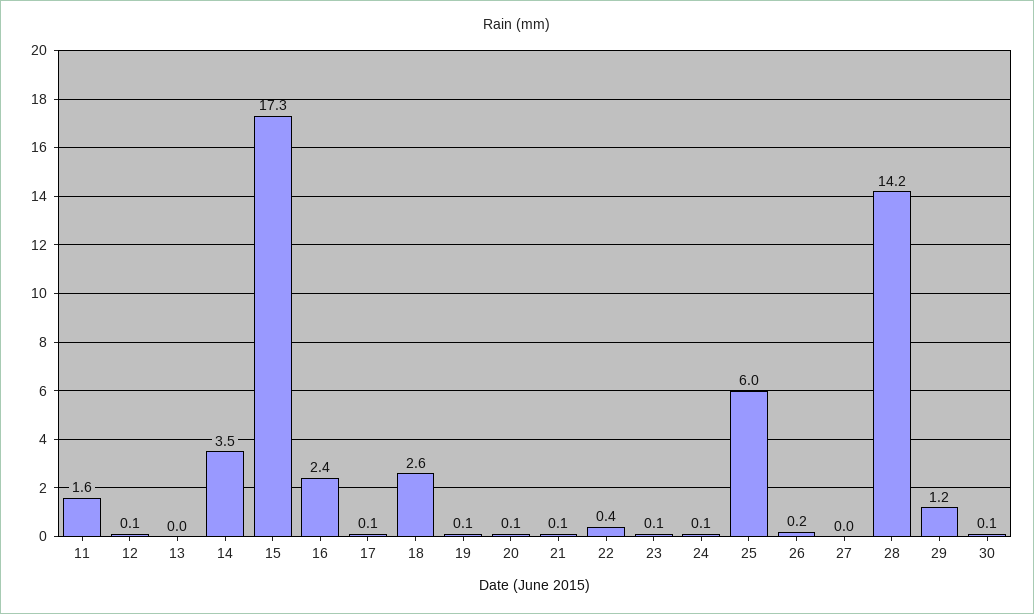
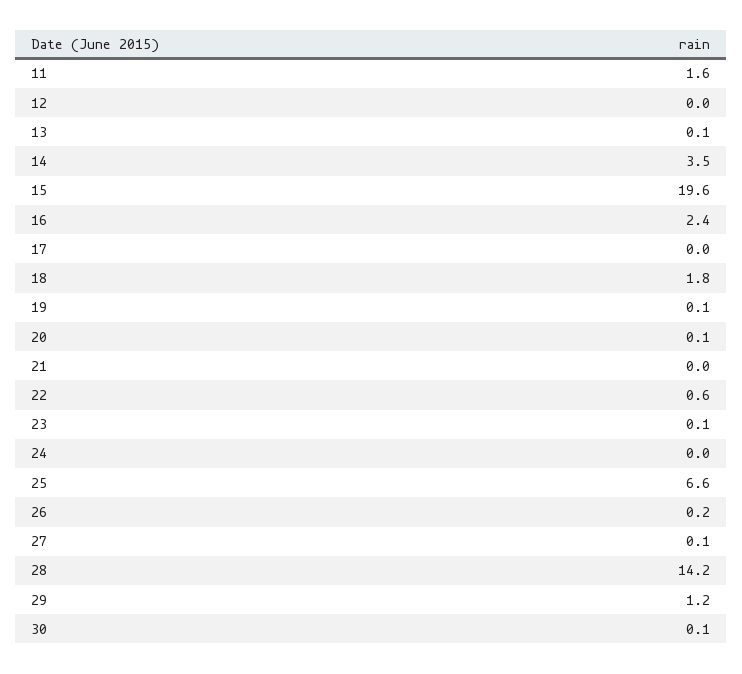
  {
    "11": 1.6,
-   "12": 0.1,
+   "12": 0,
-   "13": 0,
+   "13": 0.1,
    "14": 3.5,
-   "15": 17.3,
+   "15": 19.6,
    "16": 2.4,
-   "17": 0.1,
+   "17": 0,
-   "18": 2.6,
+   "18": 1.8,
    "19": 0.1,
    "20": 0.1,
-   "21": 0.1,
+   "21": 0,
-   "22": 0.4,
+   "22": 0.6,
    "23": 0.1,
-   "24": 0.1,
+   "24": 0,
-   "25": 6,
+   "25": 6.6,
    "26": 0.2,
-   "27": 0,
+   "27": 0.1,
    "28": 14.2,
    "29": 1.2,
    "30": 0.1
  }

